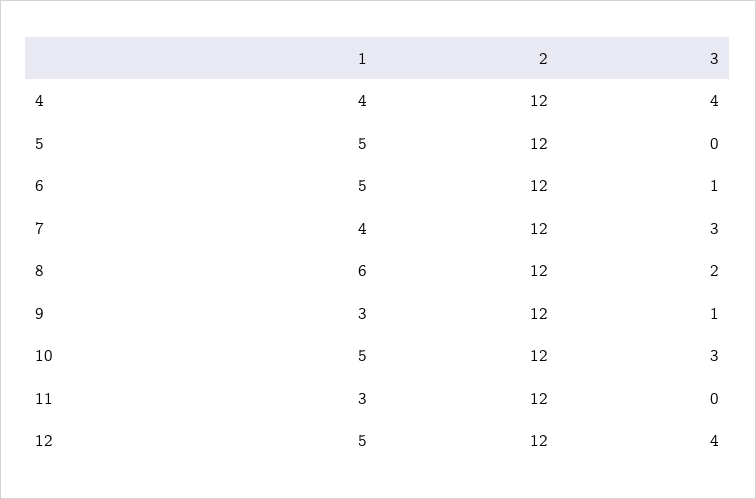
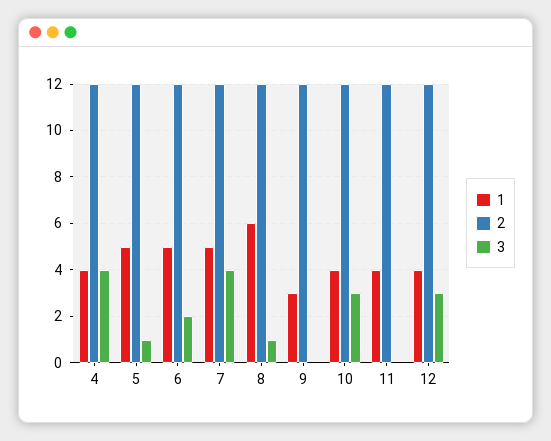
  {
    "1": {
      "4": 4,
      "5": 5,
      "6": 5,
-     "7": 4,
+     "7": 5,
      "8": 6,
      "9": 3,
-     "10": 5,
+     "10": 4,
-     "11": 3,
+     "11": 4,
-     "12": 5
+     "12": 4
    },
    "2": {
      "4": 12,
      "5": 12,
      "6": 12,
      "7": 12,
      "8": 12,
      "9": 12,
      "10": 12,
      "11": 12,
      "12": 12
    },
    "3": {
      "4": 4,
-     "5": 0,
+     "5": 1,
-     "6": 1,
+     "6": 2,
-     "7": 3,
+     "7": 4,
-     "8": 2,
+     "8": 1,
-     "9": 1,
+     "9": 0,
      "10": 3,
      "11": 0,
-     "12": 4
+     "12": 3
    }
  }

